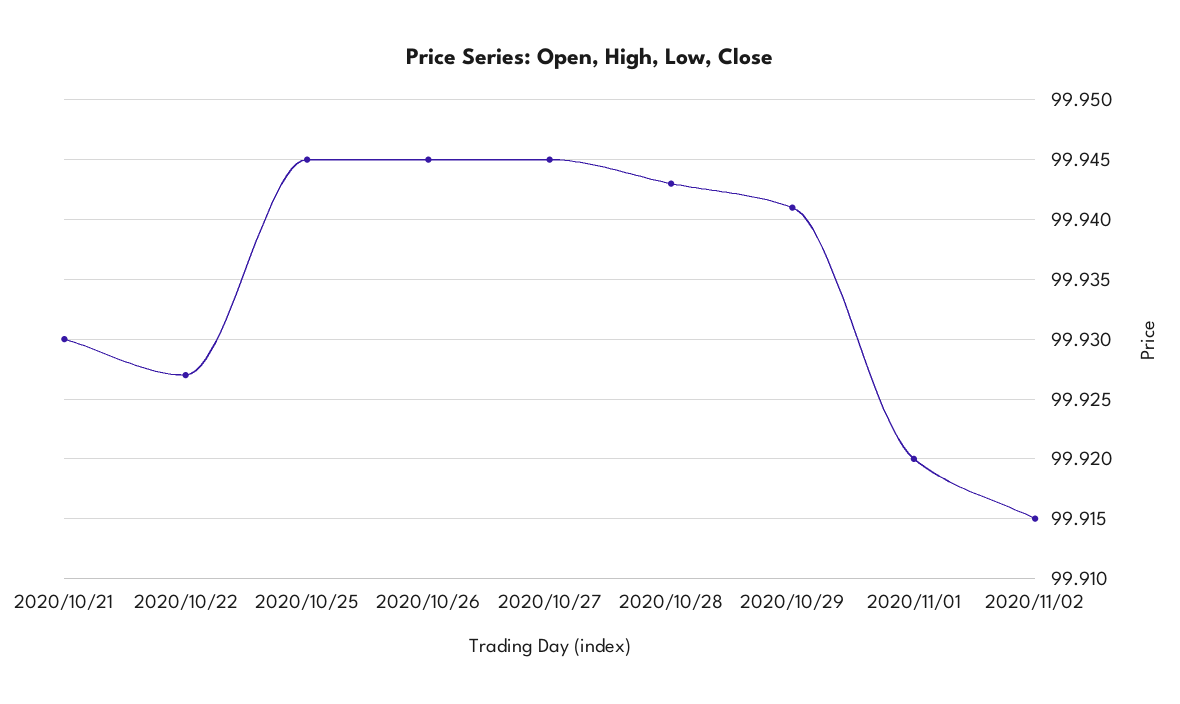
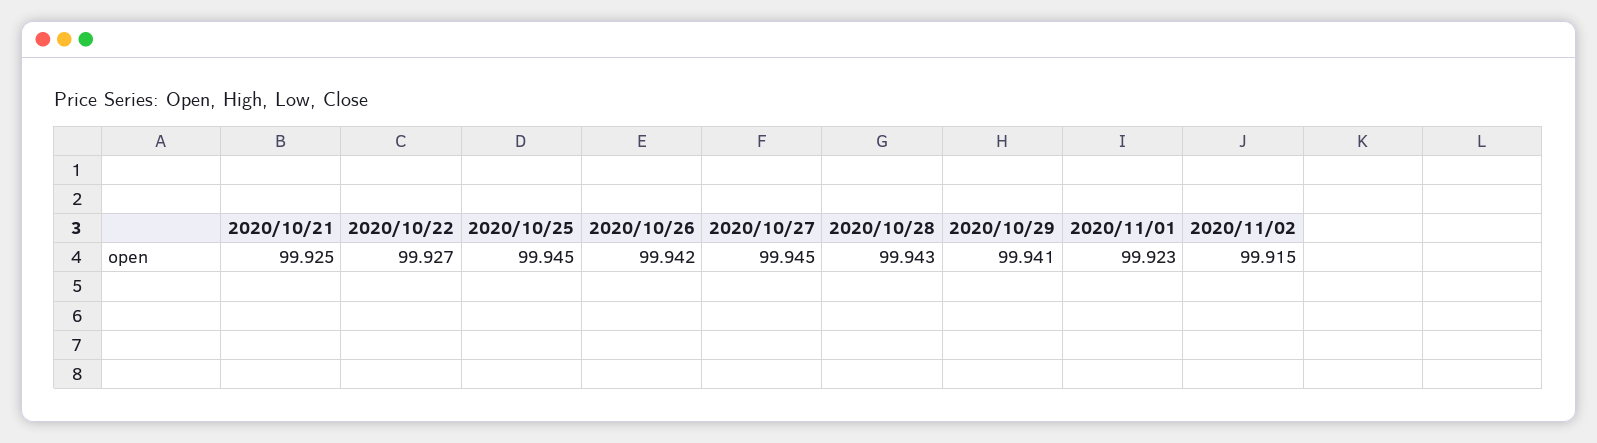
  {
-   "2020/10/21": 99.93,
+   "2020/10/21": 99.925,
    "2020/10/22": 99.927,
    "2020/10/25": 99.945,
-   "2020/10/26": 99.945,
+   "2020/10/26": 99.942,
    "2020/10/27": 99.945,
    "2020/10/28": 99.943,
    "2020/10/29": 99.941,
-   "2020/11/01": 99.92,
+   "2020/11/01": 99.923,
    "2020/11/02": 99.915
  }

